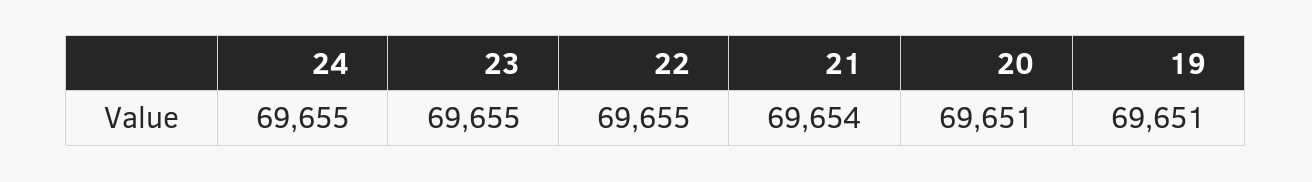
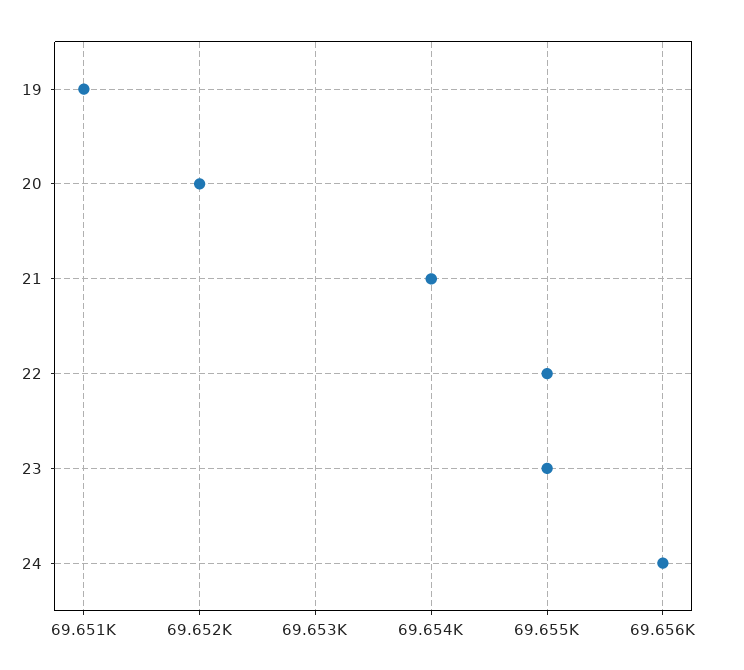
  {
-   "24": 69655,
+   "24": 69656,
    "23": 69655,
    "22": 69655,
    "21": 69654,
-   "20": 69651,
+   "20": 69652,
    "19": 69651
  }

